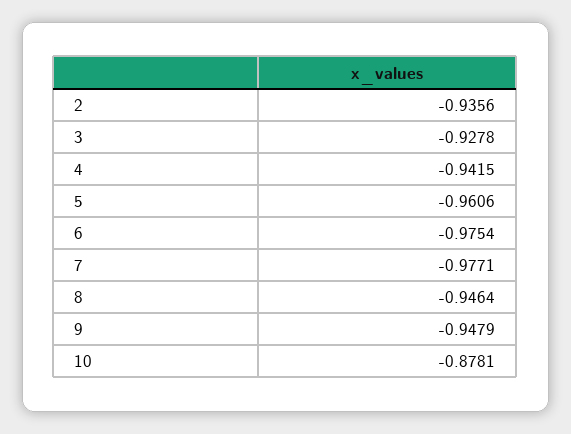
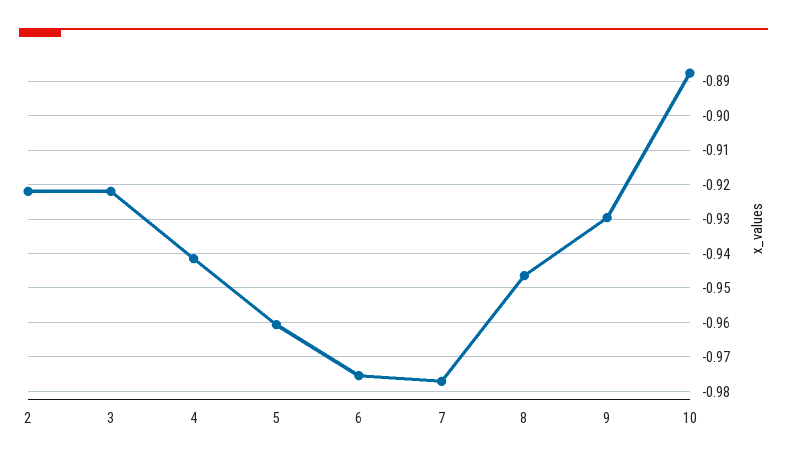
  {
-   "2": -0.9356,
+   "2": -0.922,
-   "3": -0.9278,
+   "3": -0.922,
    "4": -0.9415,
    "5": -0.9606,
    "6": -0.9754,
    "7": -0.9771,
    "8": -0.9464,
-   "9": -0.9479,
+   "9": -0.93,
-   "10": -0.8781
+   "10": -0.888
  }

